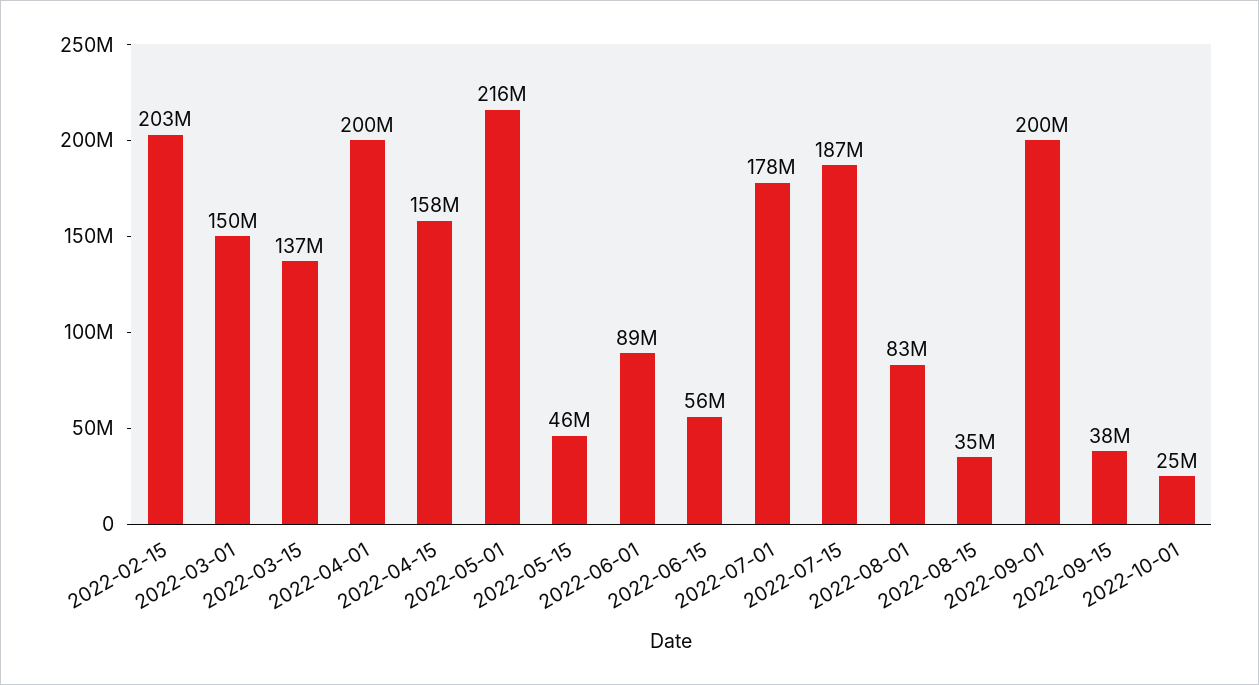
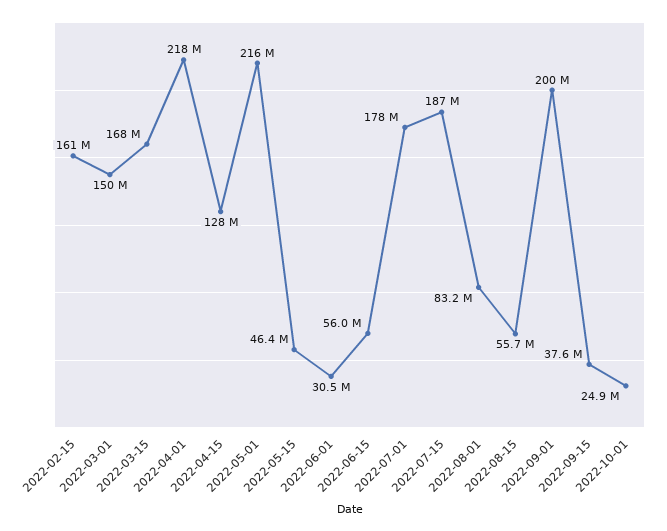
  {
-   "2022-02-15": 203000000,
+   "2022-02-15": 161000000,
    "2022-03-01": 150000000,
-   "2022-03-15": 137000000,
+   "2022-03-15": 168000000,
-   "2022-04-01": 200000000,
+   "2022-04-01": 218000000,
-   "2022-04-15": 158000000,
+   "2022-04-15": 128000000,
    "2022-05-01": 216000000,
    "2022-05-15": 46400000,
-   "2022-06-01": 89000000,
+   "2022-06-01": 30500000,
    "2022-06-15": 56000000,
    "2022-07-01": 178000000,
    "2022-07-15": 187000000,
    "2022-08-01": 83200000,
-   "2022-08-15": 35000000,
+   "2022-08-15": 55700000,
    "2022-09-01": 200000000,
    "2022-09-15": 37600000,
    "2022-10-01": 24900000
  }

